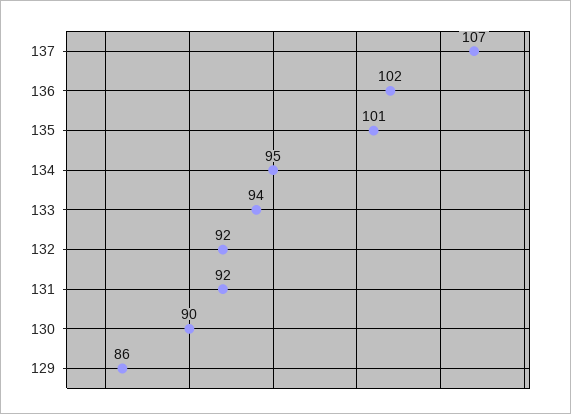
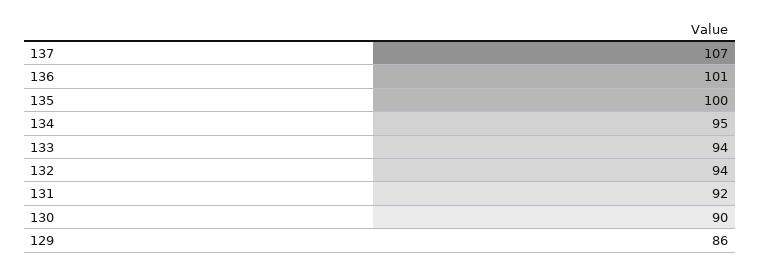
  {
    "137": 107,
-   "136": 102,
+   "136": 101,
-   "135": 101,
+   "135": 100,
    "134": 95,
    "133": 94,
-   "132": 92,
+   "132": 94,
    "131": 92,
    "130": 90,
    "129": 86
  }

